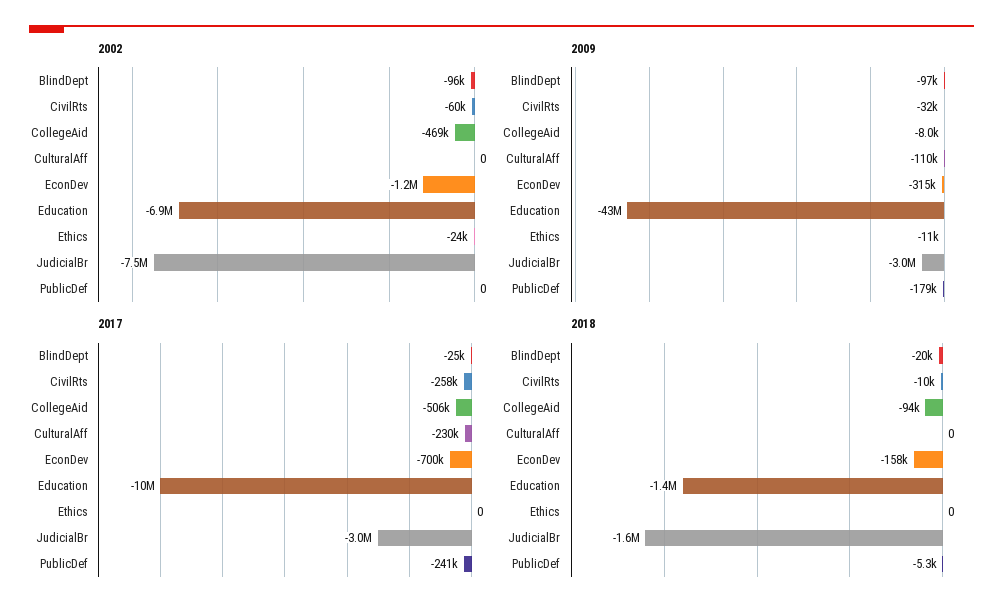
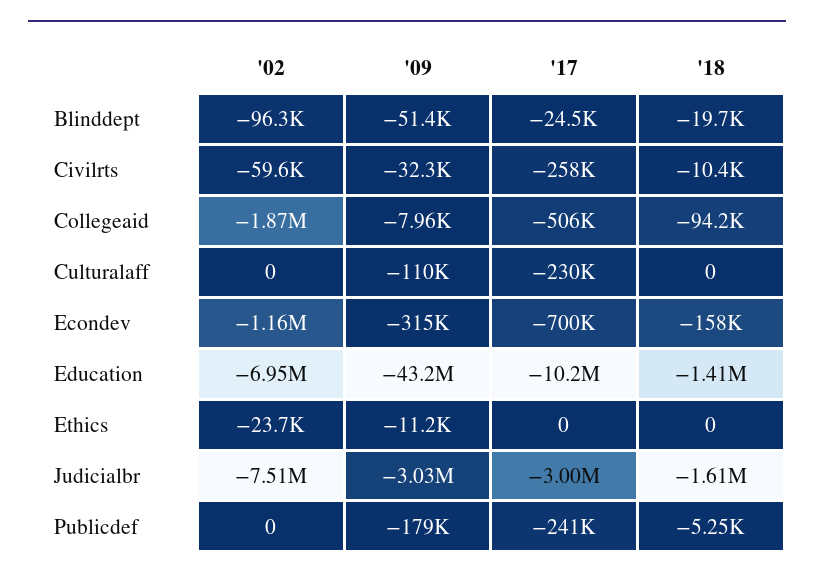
  {
    "2002": {
      "BlindDept": -96300,
      "CivilRts": -59600,
-     "CollegeAid": -469000,
+     "CollegeAid": -1870000,
      "CulturalAff": 0,
      "EconDev": -1160000,
      "Education": -6950000,
      "Ethics": -23700,
      "JudicialBr": -7510000,
      "PublicDef": 0
    },
    "2009": {
-     "BlindDept": -97000,
+     "BlindDept": -51400,
      "CivilRts": -32300,
      "CollegeAid": -7960,
      "CulturalAff": -110000,
      "EconDev": -315000,
      "Education": -43200000,
      "Ethics": -11200,
      "JudicialBr": -3030000,
      "PublicDef": -179000
    },
    "2017": {
      "BlindDept": -24500,
      "CivilRts": -258000,
      "CollegeAid": -506000,
      "CulturalAff": -230000,
      "EconDev": -700000,
      "Education": -10200000,
      "Ethics": 0,
      "JudicialBr": -3000000,
      "PublicDef": -241000
    },
    "2018": {
      "BlindDept": -19700,
      "CivilRts": -10400,
      "CollegeAid": -94200,
      "CulturalAff": 0,
      "EconDev": -158000,
      "Education": -1410000,
      "Ethics": 0,
      "JudicialBr": -1610000,
      "PublicDef": -5250
    }
  }

